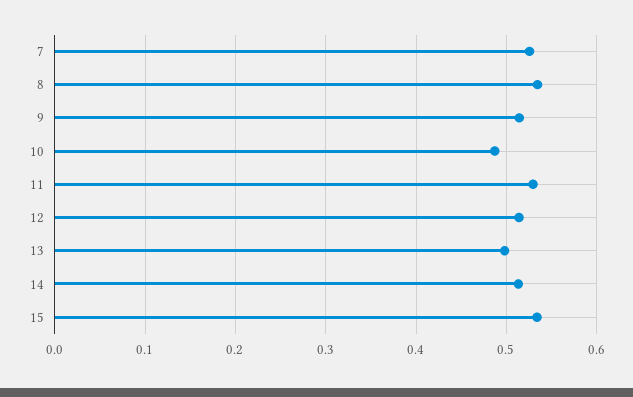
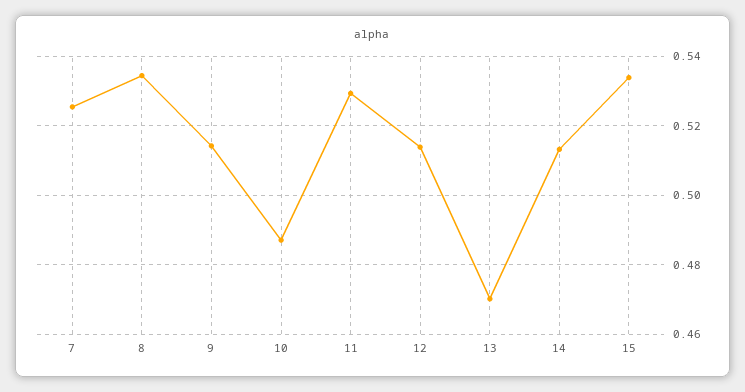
  {
    "7": 0.526,
    "8": 0.534,
    "9": 0.514,
    "10": 0.488,
    "11": 0.53,
    "12": 0.514,
-   "13": 0.5,
+   "13": 0.47,
    "14": 0.514,
    "15": 0.534
  }

